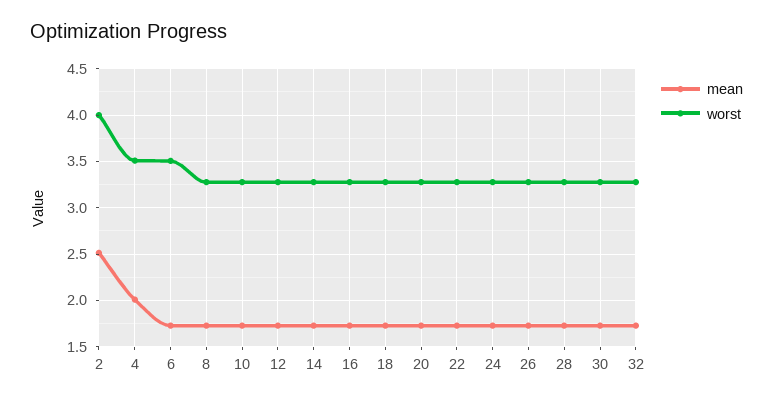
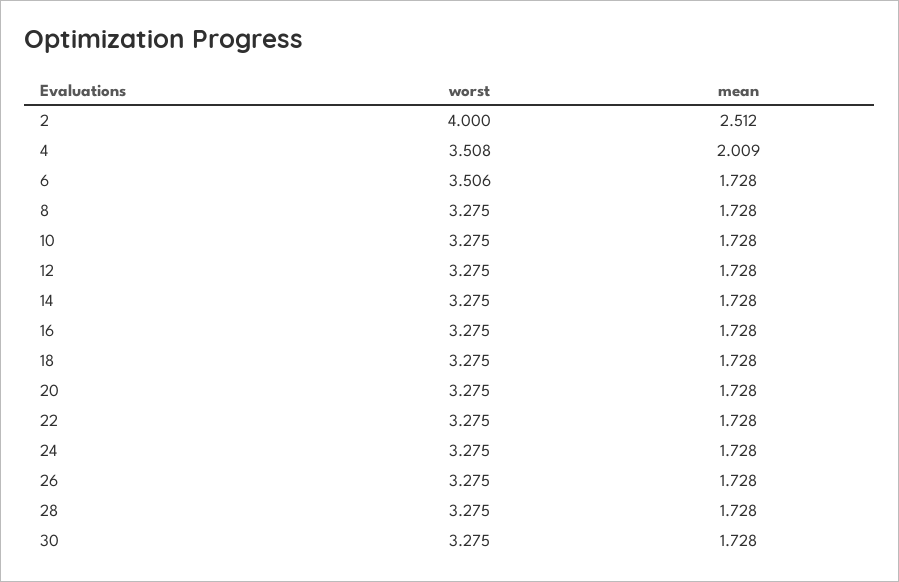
  {
    "mean": {
      "2": 2.512,
      "4": 2.009,
      "6": 1.728,
      "8": 1.728,
      "10": 1.728,
      "12": 1.728,
      "14": 1.728,
      "16": 1.728,
      "18": 1.728,
      "20": 1.728,
      "22": 1.728,
      "24": 1.728,
      "26": 1.728,
      "28": 1.728,
-     "30": 1.728,
+     "30": 1.728
-     "32": 1.7
    },
    "worst": {
      "2": 4,
      "4": 3.508,
      "6": 3.506,
      "8": 3.275,
      "10": 3.275,
      "12": 3.275,
      "14": 3.275,
      "16": 3.275,
      "18": 3.275,
      "20": 3.275,
      "22": 3.275,
      "24": 3.275,
      "26": 3.275,
      "28": 3.275,
-     "30": 3.275,
+     "30": 3.275
-     "32": 3.3
    }
  }

